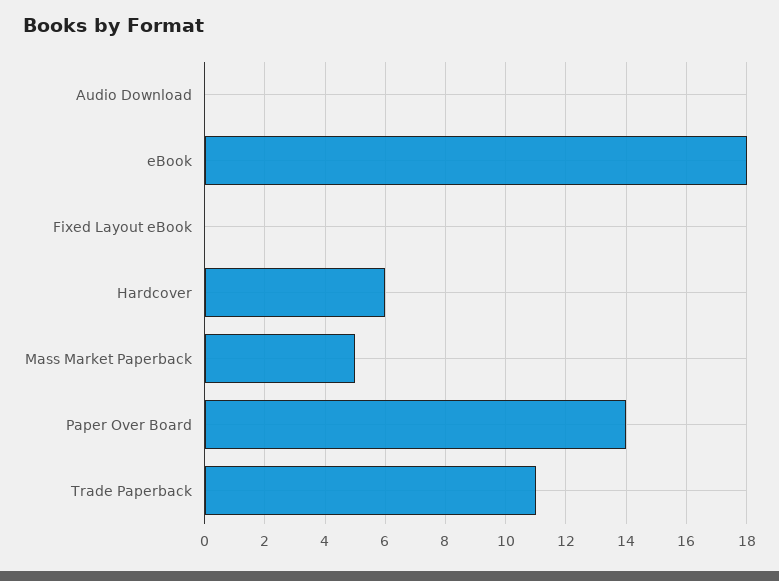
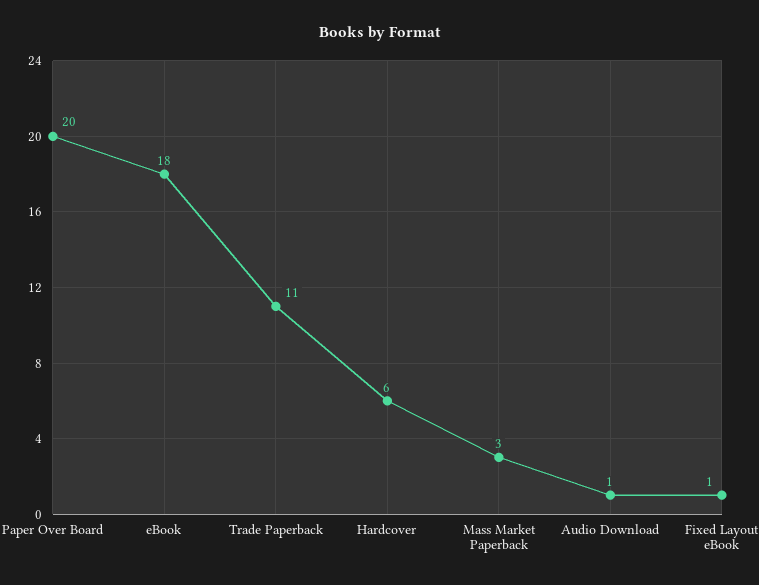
  {
-   "Audio Download": 0,
+   "Audio Download": 1,
    "eBook": 18,
-   "Fixed Layout eBook": 0,
+   "Fixed Layout eBook": 1,
    "Hardcover": 6,
-   "Mass Market Paperback": 5,
+   "Mass Market Paperback": 3,
-   "Paper Over Board": 14,
+   "Paper Over Board": 20,
    "Trade Paperback": 11
  }

